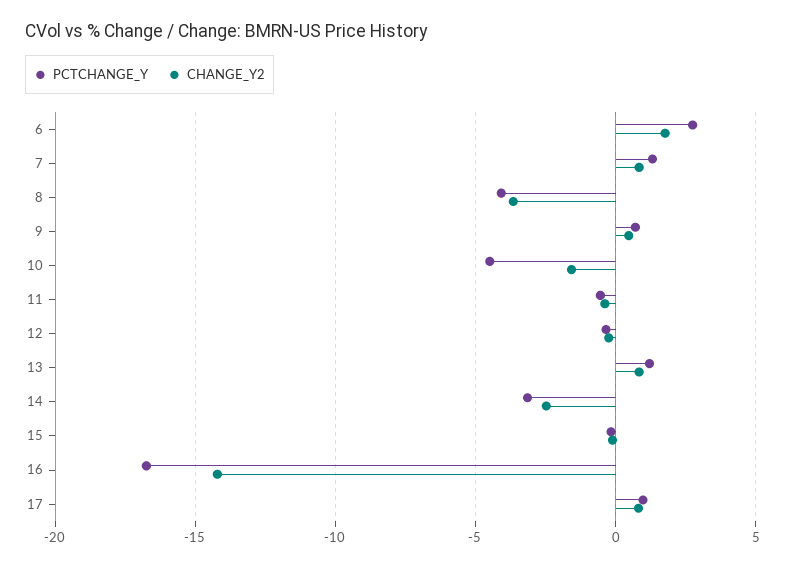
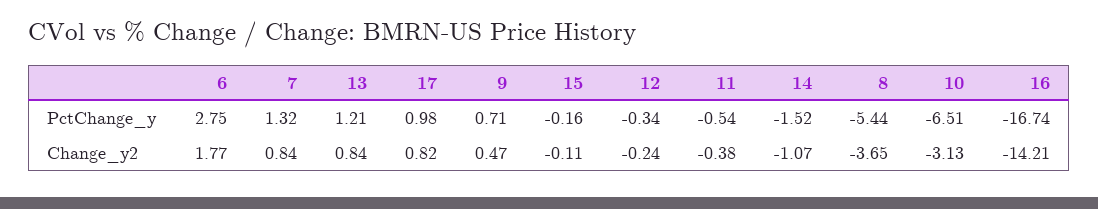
  {
    "PCTCHANGE_Y": {
      "6": 2.75,
      "7": 1.32,
-     "8": -4,
+     "8": -5.44,
      "9": 0.71,
-     "10": -4.5,
+     "10": -6.51,
      "11": -0.54,
      "12": -0.34,
      "13": 1.21,
-     "14": -3,
+     "14": -1.52,
      "15": -0.16,
      "16": -16.74,
      "17": 0.98
    },
    "CHANGE_Y2": {
      "6": 1.77,
      "7": 0.84,
      "8": -3.65,
      "9": 0.47,
-     "10": -1.5,
+     "10": -3.13,
      "11": -0.38,
      "12": -0.24,
      "13": 0.84,
-     "14": -2.5,
+     "14": -1.07,
      "15": -0.11,
      "16": -14.21,
      "17": 0.82
    }
  }

